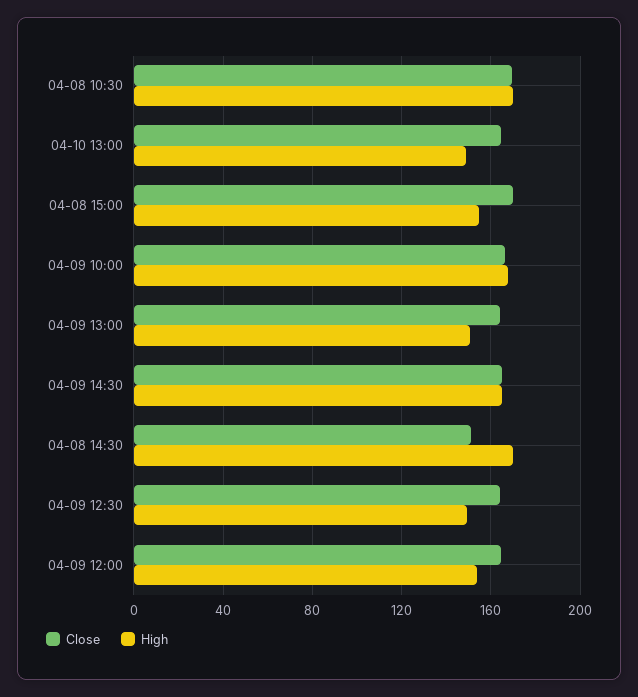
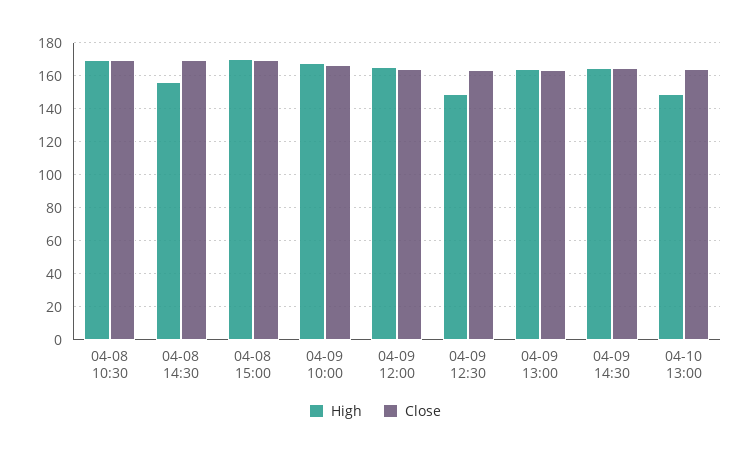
  {
    "Close": {
      "04-08 10:30": 170,
      "04-10 13:00": 165,
      "04-08 15:00": 170,
      "04-09 10:00": 165,
      "04-09 13:00": 165,
      "04-09 14:30": 165,
-     "04-08 14:30": 150,
+     "04-08 14:30": 170,
      "04-09 12:30": 165,
      "04-09 12:00": 165
    },
    "High": {
      "04-08 10:30": 170,
      "04-10 13:00": 150,
-     "04-08 15:00": 155,
+     "04-08 15:00": 170,
      "04-09 10:00": 170,
-     "04-09 13:00": 150,
+     "04-09 13:00": 165,
      "04-09 14:30": 165,
-     "04-08 14:30": 170,
+     "04-08 14:30": 155,
      "04-09 12:30": 150,
-     "04-09 12:00": 155
+     "04-09 12:00": 165
    }
  }

